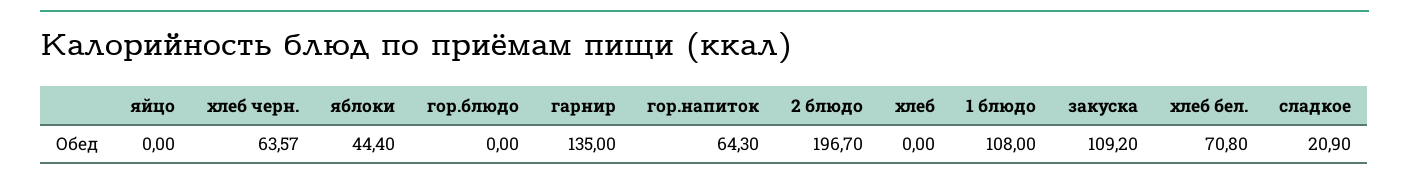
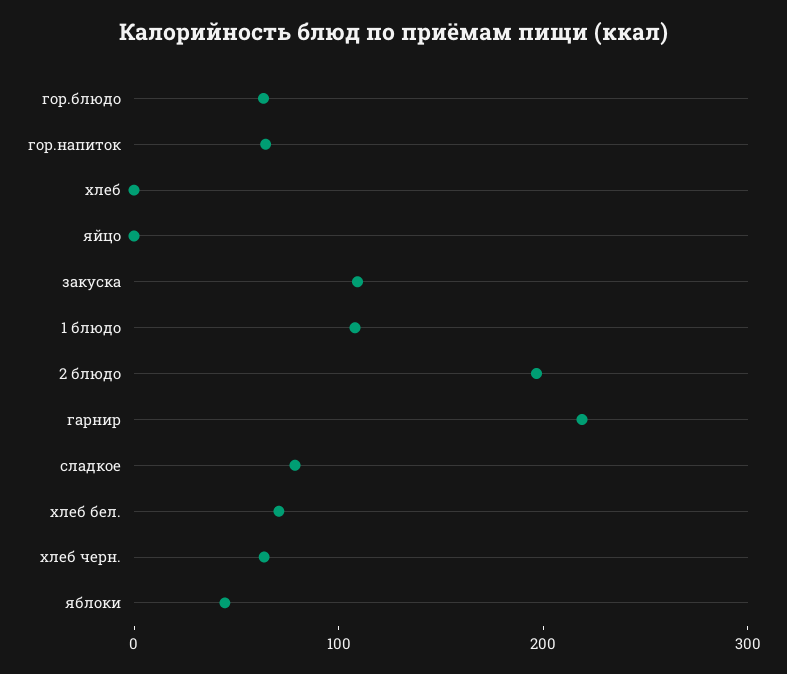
  {
    "яйцо": 0,
    "хлеб черн.": 63.57,
    "яблоки": 44.4,
-   "гор.блюдо": 0,
+   "гор.блюдо": 60,
-   "гарнир": 135,
+   "гарнир": 220,
    "гор.напиток": 64.3,
    "2 блюдо": 196.7,
    "хлеб": 0,
    "1 блюдо": 108,
    "закуска": 109.2,
    "хлеб бел.": 70.8,
-   "сладкое": 20.9
+   "сладкое": 80
  }

